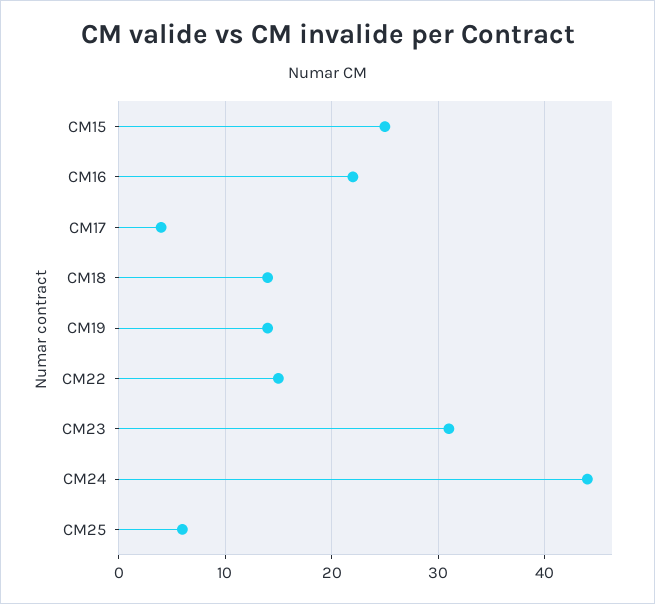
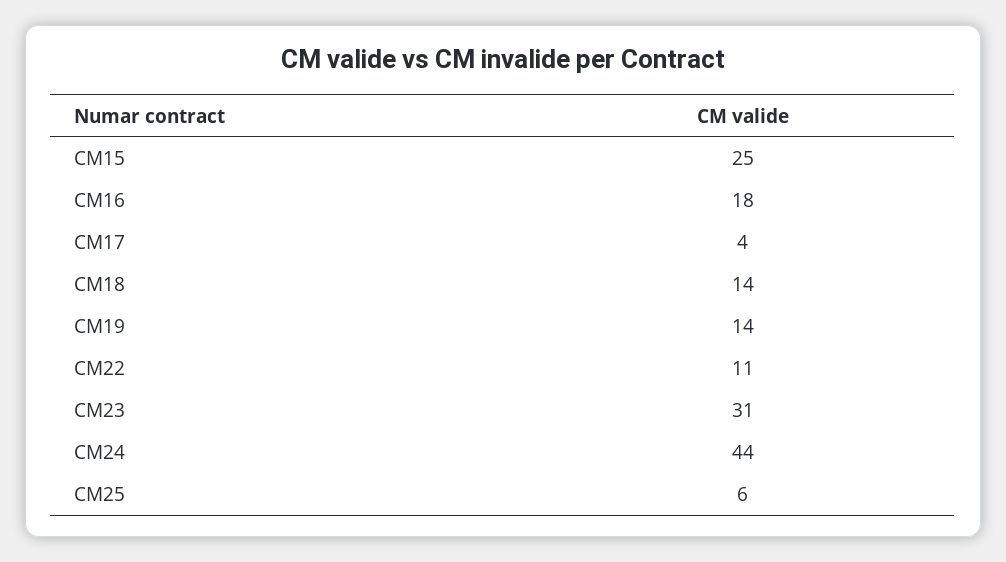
  {
    "CM15": 25,
-   "CM16": 22,
+   "CM16": 18,
    "CM17": 4,
    "CM18": 14,
    "CM19": 14,
-   "CM22": 15,
+   "CM22": 11,
    "CM23": 31,
    "CM24": 44,
    "CM25": 6
  }

